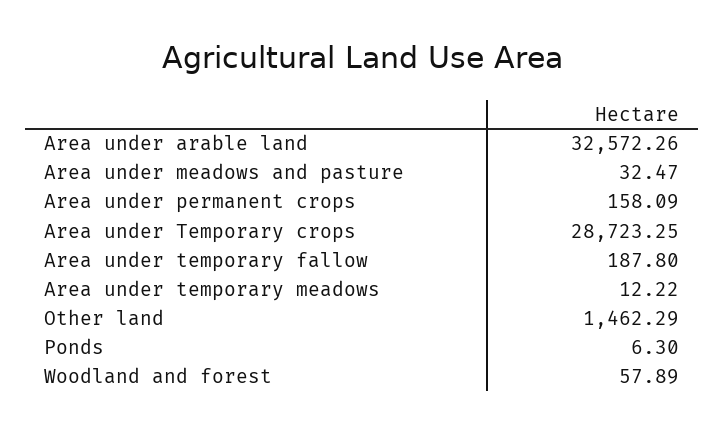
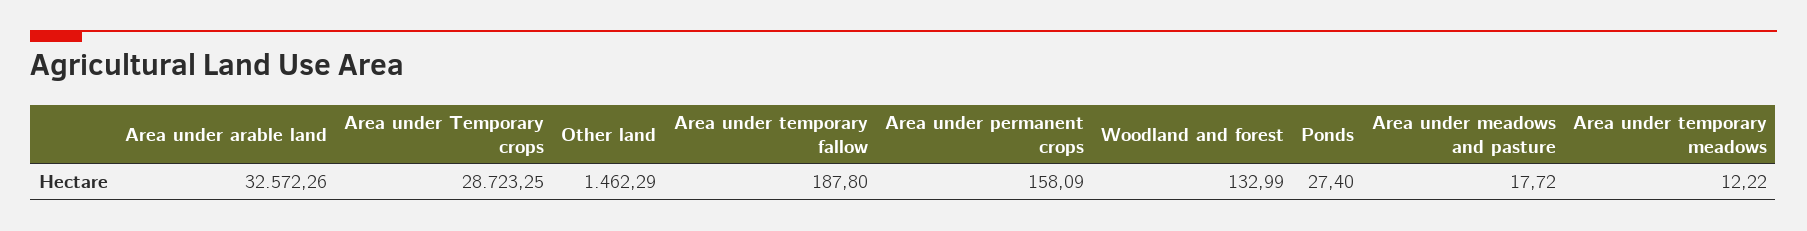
  {
    "Area under arable land": 32572.26,
-   "Area under meadows and pasture": 32.47,
+   "Area under meadows and pasture": 17.72,
    "Area under permanent crops": 158.09,
    "Area under Temporary crops": 28723.25,
    "Area under temporary fallow": 187.8,
    "Area under temporary meadows": 12.22,
    "Other land": 1462.29,
-   "Ponds": 6.3,
+   "Ponds": 27.4,
-   "Woodland and forest": 57.89
+   "Woodland and forest": 132.99
  }

